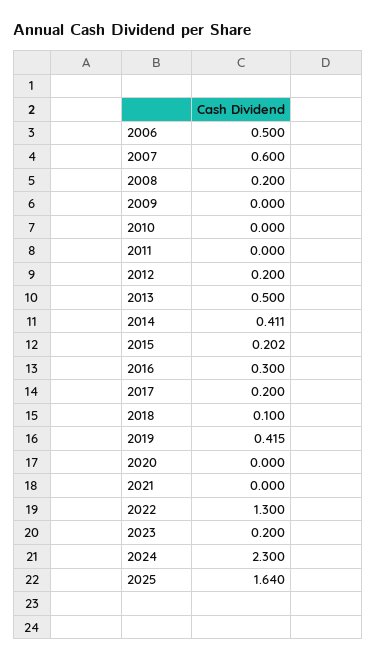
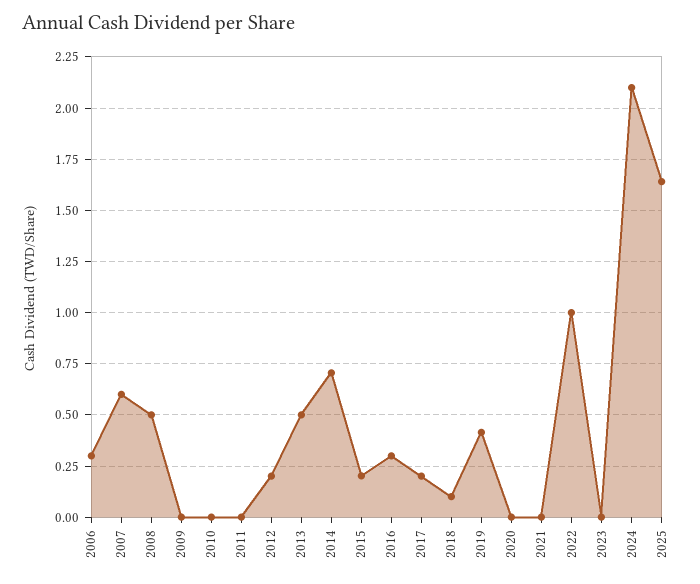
  {
-   "2006": 0.5,
+   "2006": 0.3,
    "2007": 0.6,
-   "2008": 0.2,
+   "2008": 0.5,
    "2009": 0,
    "2010": 0,
    "2011": 0,
    "2012": 0.2,
    "2013": 0.5,
-   "2014": 0.411,
+   "2014": 0.7,
    "2015": 0.202,
    "2016": 0.3,
    "2017": 0.2,
    "2018": 0.1,
    "2019": 0.415,
    "2020": 0,
    "2021": 0,
-   "2022": 1.3,
+   "2022": 1,
-   "2023": 0.2,
+   "2023": 0,
-   "2024": 2.3,
+   "2024": 2.1,
    "2025": 1.64
  }

